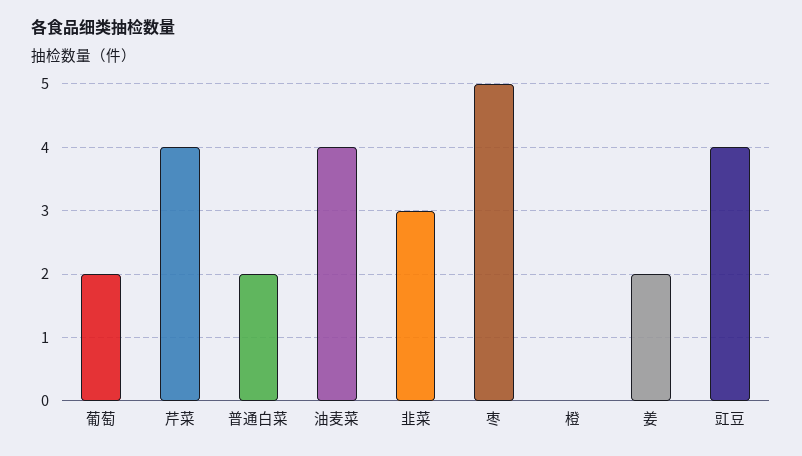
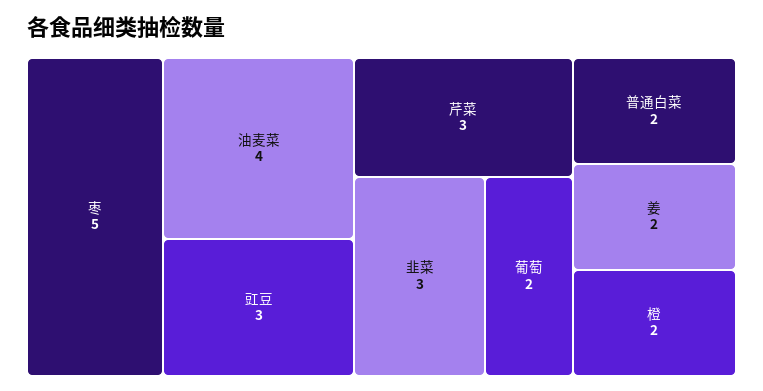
  {
    "葡萄": 2,
-   "芹菜": 4,
+   "芹菜": 3,
    "普通白菜": 2,
    "油麦菜": 4,
    "韭菜": 3,
    "枣": 5,
-   "橙": 0,
+   "橙": 2,
    "姜": 2,
-   "豇豆": 4
+   "豇豆": 3
  }

